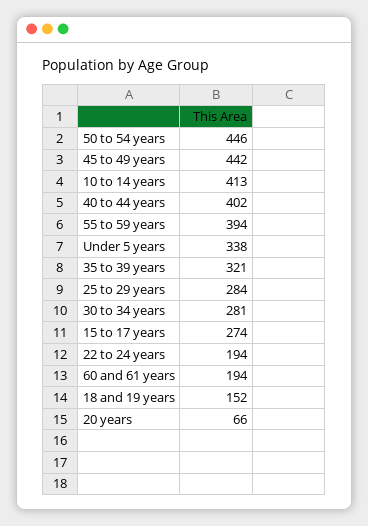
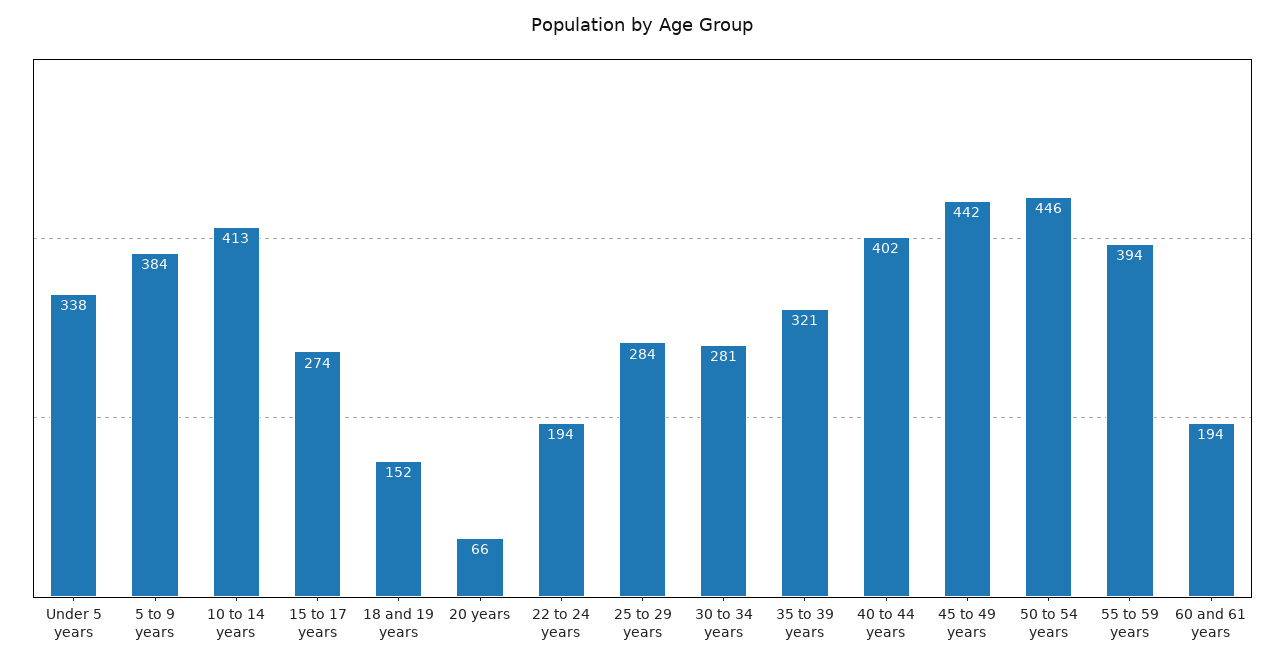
  {
    "50 to 54 years": 446,
    "45 to 49 years": 442,
    "10 to 14 years": 413,
    "40 to 44 years": 402,
    "55 to 59 years": 394,
    "Under 5 years": 338,
    "35 to 39 years": 321,
    "25 to 29 years": 284,
    "30 to 34 years": 281,
    "15 to 17 years": 274,
    "22 to 24 years": 194,
    "60 and 61 years": 194,
    "18 and 19 years": 152,
-   "20 years": 66
+   "20 years": 66,
+   "5 to 9 years": 384
  }

